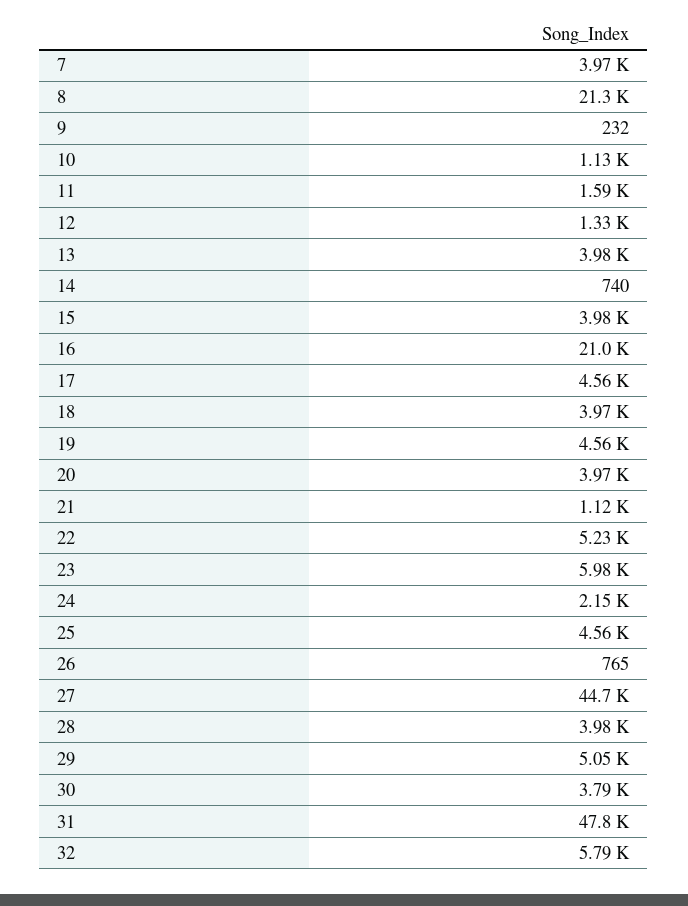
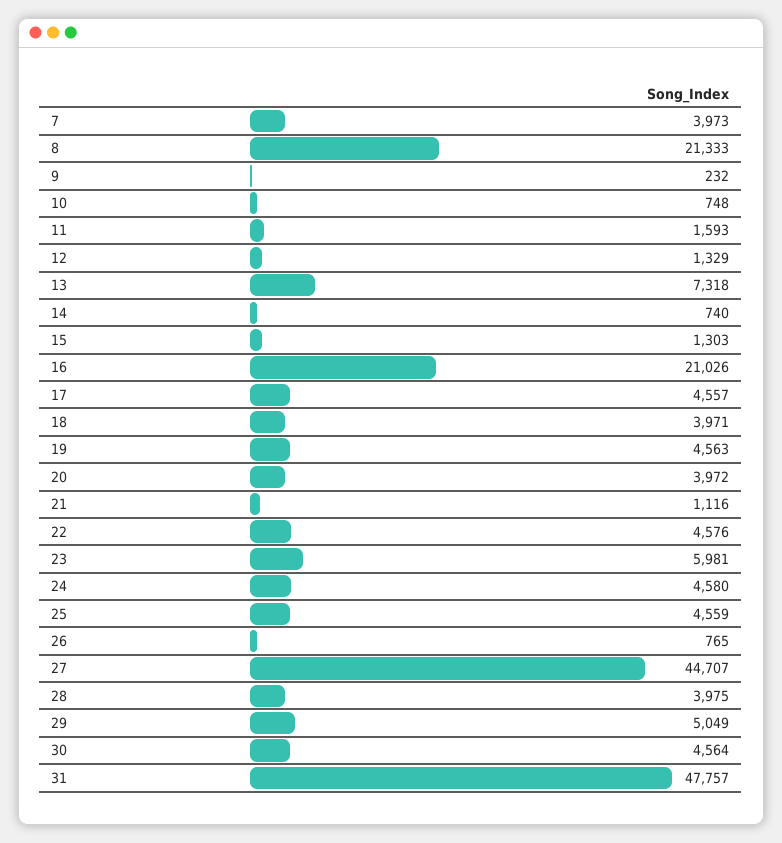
  {
    "7": 3973,
    "8": 21333,
    "9": 232,
-   "10": 1130,
+   "10": 748,
    "11": 1593,
    "12": 1329,
-   "13": 3980,
+   "13": 7318,
    "14": 740,
-   "15": 3980,
+   "15": 1303,
    "16": 21026,
    "17": 4557,
    "18": 3971,
    "19": 4563,
    "20": 3972,
    "21": 1116,
-   "22": 5230,
+   "22": 4576,
    "23": 5981,
-   "24": 2150,
+   "24": 4580,
    "25": 4559,
    "26": 765,
    "27": 44707,
    "28": 3975,
    "29": 5049,
-   "30": 3790,
+   "30": 4564,
-   "31": 47757,
+   "31": 47757
-   "32": 5790
  }

